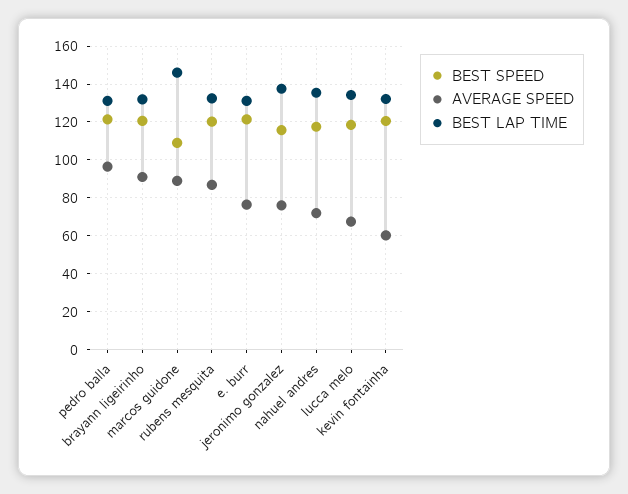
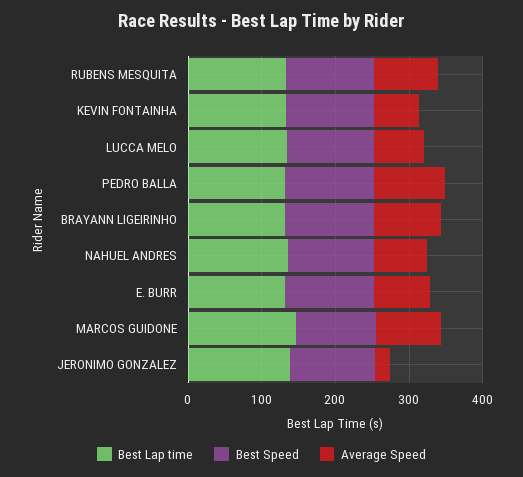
  {
    "BEST SPEED": {
      "pedro balla": 120,
      "brayann ligeirinho": 120,
      "marcos guidone": 110,
      "rubens mesquita": 120,
      "e. burr": 120,
      "jeronimo gonzalez": 115,
      "nahuel andres": 120,
      "lucca melo": 120,
      "kevin fontainha": 120
    },
    "AVERAGE SPEED": {
      "pedro balla": 95,
      "brayann ligeirinho": 90,
      "marcos guidone": 90,
      "rubens mesquita": 85,
      "e. burr": 75,
-     "jeronimo gonzalez": 75,
+     "jeronimo gonzalez": 20,
      "nahuel andres": 70,
      "lucca melo": 70,
      "kevin fontainha": 60
    },
    "BEST LAP TIME": {
      "pedro balla": 130,
      "brayann ligeirinho": 130,
      "marcos guidone": 145,
      "rubens mesquita": 130,
      "e. burr": 130,
      "jeronimo gonzalez": 140,
      "nahuel andres": 135,
      "lucca melo": 135,
      "kevin fontainha": 130
    }
  }

